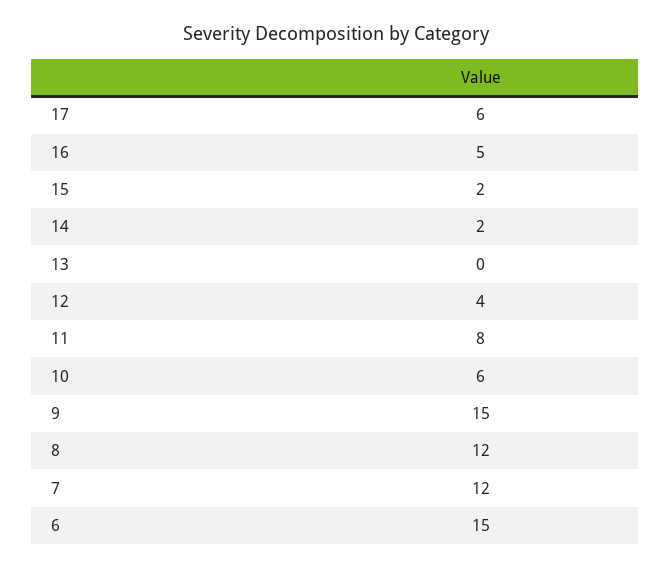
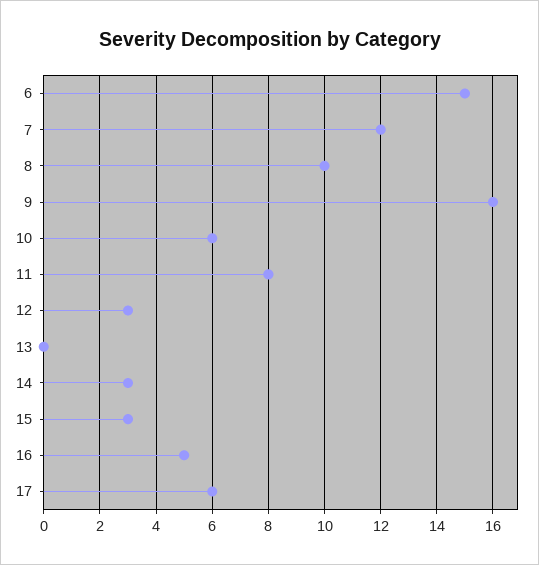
  {
    "17": 6,
    "16": 5,
-   "15": 2,
+   "15": 3,
-   "14": 2,
+   "14": 3,
    "13": 0,
-   "12": 4,
+   "12": 3,
    "11": 8,
    "10": 6,
-   "9": 15,
+   "9": 16,
-   "8": 12,
+   "8": 10,
    "7": 12,
    "6": 15
  }

